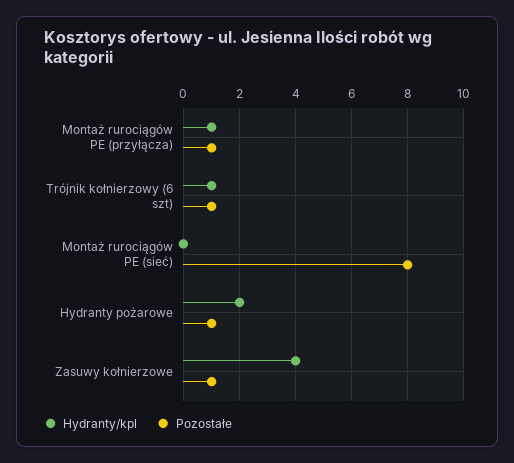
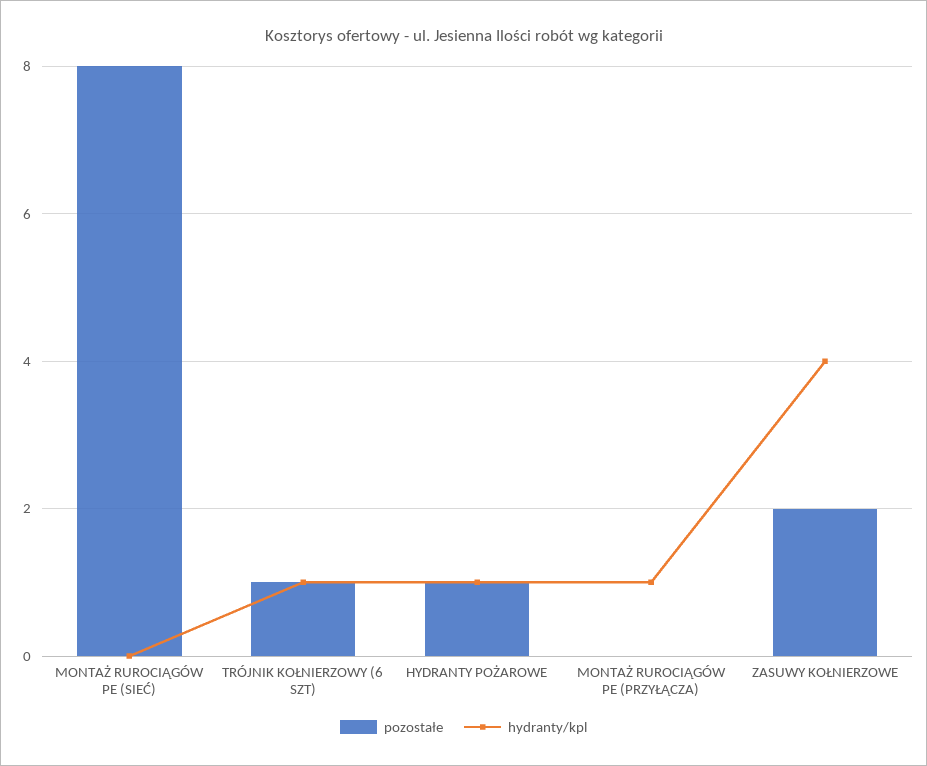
  {
    "Hydranty/kpl": {
      "Montaż rurociągów PE (przyłącza)": 1,
      "Trójnik kołnierzowy (6 szt)": 1,
      "Montaż rurociągów PE (sieć)": 0,
-     "Hydranty pożarowe": 2,
+     "Hydranty pożarowe": 1,
      "Zasuwy kołnierzowe": 4
    },
    "Pozostałe": {
-     "Montaż rurociągów PE (przyłącza)": 1,
+     "Montaż rurociągów PE (przyłącza)": 0,
      "Trójnik kołnierzowy (6 szt)": 1,
      "Montaż rurociągów PE (sieć)": 8,
      "Hydranty pożarowe": 1,
-     "Zasuwy kołnierzowe": 1
+     "Zasuwy kołnierzowe": 2
    }
  }

